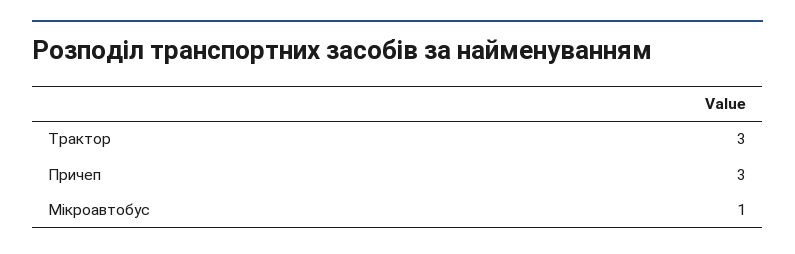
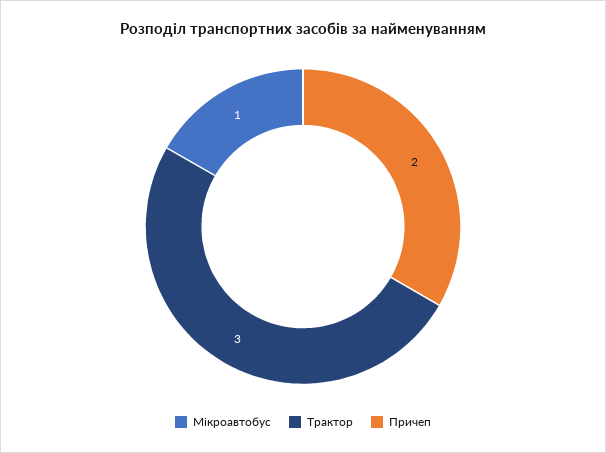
  {
    "Трактор": 3,
-   "Причеп": 3,
+   "Причеп": 2,
    "Мікроавтобус": 1
  }

